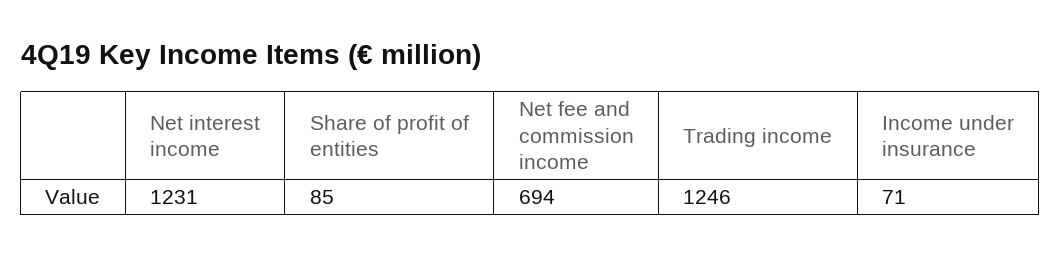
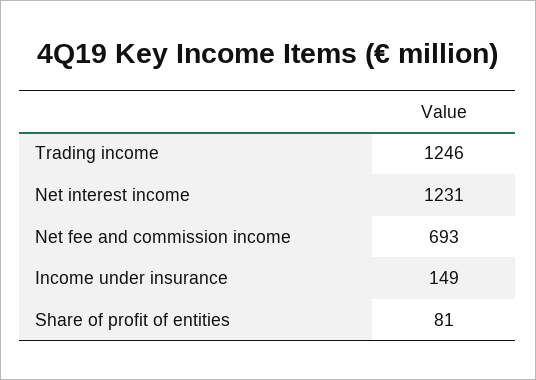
  {
    "Net interest income": 1231,
-   "Share of profit of entities": 85,
+   "Share of profit of entities": 81,
-   "Net fee and commission income": 694,
+   "Net fee and commission income": 693,
    "Trading income": 1246,
-   "Income under insurance": 71
+   "Income under insurance": 149
  }

